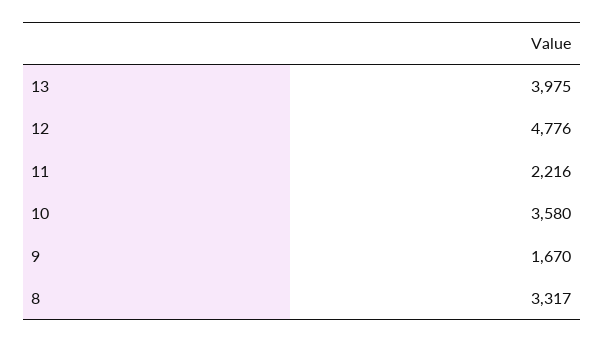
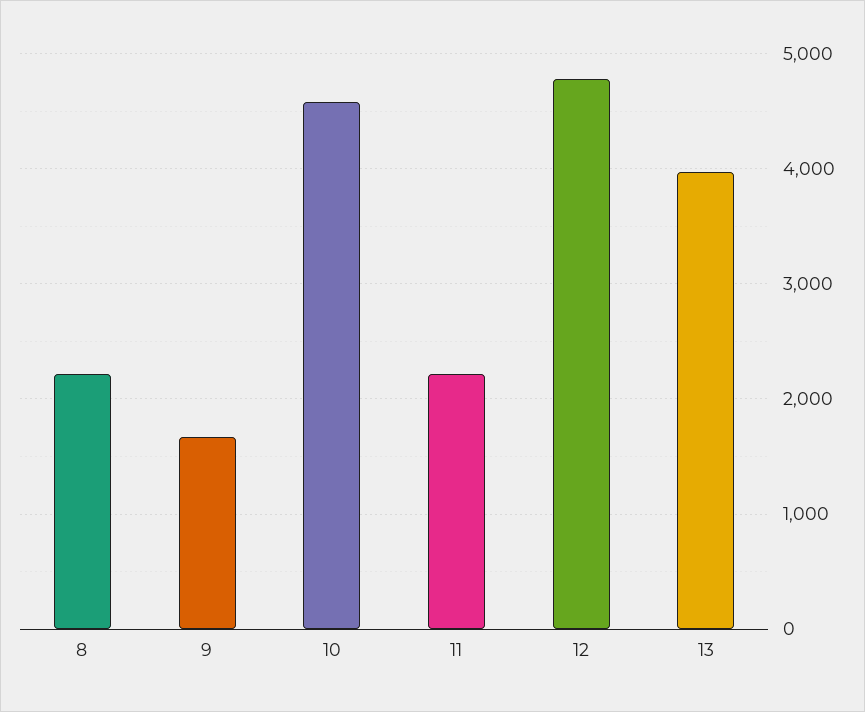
  {
    "13": 3975,
    "12": 4776,
    "11": 2216,
-   "10": 3580,
+   "10": 4600,
    "9": 1670,
-   "8": 3317
+   "8": 2200
  }

